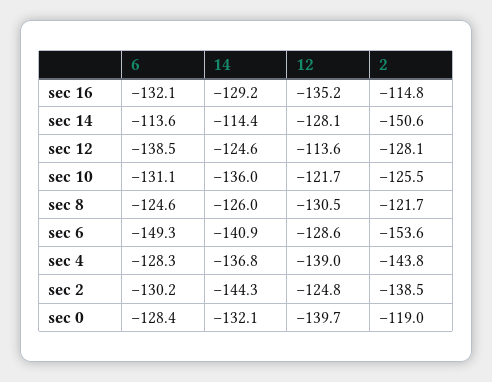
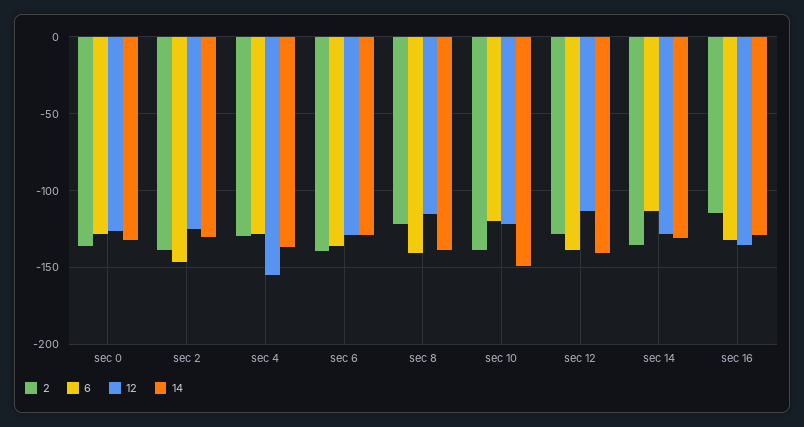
  {
    "6": {
      "sec 16": -132.1,
      "sec 14": -113.6,
      "sec 12": -138.5,
-     "sec 10": -131.1,
+     "sec 10": -120,
-     "sec 8": -124.6,
+     "sec 8": -140,
-     "sec 6": -149.3,
+     "sec 6": -135,
      "sec 4": -128.3,
-     "sec 2": -130.2,
+     "sec 2": -145,
      "sec 0": -128.4
    },
    "14": {
      "sec 16": -129.2,
-     "sec 14": -114.4,
+     "sec 14": -130,
-     "sec 12": -124.6,
+     "sec 12": -140,
-     "sec 10": -136,
+     "sec 10": -150,
-     "sec 8": -126,
+     "sec 8": -140,
-     "sec 6": -140.9,
+     "sec 6": -130,
      "sec 4": -136.8,
-     "sec 2": -144.3,
+     "sec 2": -130,
      "sec 0": -132.1
    },
    "12": {
      "sec 16": -135.2,
      "sec 14": -128.1,
      "sec 12": -113.6,
      "sec 10": -121.7,
-     "sec 8": -130.5,
+     "sec 8": -115,
      "sec 6": -128.6,
-     "sec 4": -139,
+     "sec 4": -155,
      "sec 2": -124.8,
-     "sec 0": -139.7
+     "sec 0": -125
    },
    "2": {
      "sec 16": -114.8,
-     "sec 14": -150.6,
+     "sec 14": -135,
      "sec 12": -128.1,
-     "sec 10": -125.5,
+     "sec 10": -140,
      "sec 8": -121.7,
-     "sec 6": -153.6,
+     "sec 6": -140,
-     "sec 4": -143.8,
+     "sec 4": -130,
      "sec 2": -138.5,
-     "sec 0": -119
+     "sec 0": -135
    }
  }

